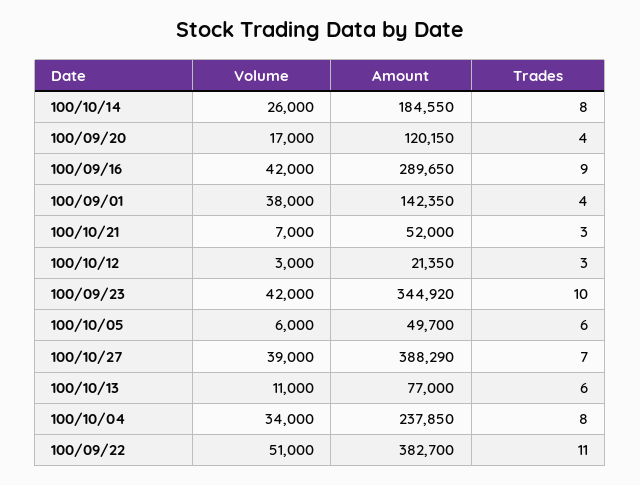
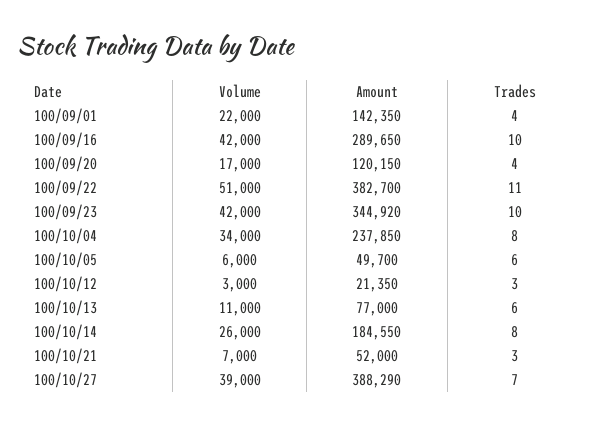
  {
    "Volume": {
      "100/10/14": 26000,
      "100/09/20": 17000,
      "100/09/16": 42000,
-     "100/09/01": 38000,
+     "100/09/01": 22000,
      "100/10/21": 7000,
      "100/10/12": 3000,
      "100/09/23": 42000,
      "100/10/05": 6000,
      "100/10/27": 39000,
      "100/10/13": 11000,
      "100/10/04": 34000,
      "100/09/22": 51000
    },
    "Amount": {
      "100/10/14": 184550,
      "100/09/20": 120150,
      "100/09/16": 289650,
      "100/09/01": 142350,
      "100/10/21": 52000,
      "100/10/12": 21350,
      "100/09/23": 344920,
      "100/10/05": 49700,
      "100/10/27": 388290,
      "100/10/13": 77000,
      "100/10/04": 237850,
      "100/09/22": 382700
    },
    "Trades": {
      "100/10/14": 8,
      "100/09/20": 4,
-     "100/09/16": 9,
+     "100/09/16": 10,
      "100/09/01": 4,
      "100/10/21": 3,
      "100/10/12": 3,
      "100/09/23": 10,
      "100/10/05": 6,
      "100/10/27": 7,
      "100/10/13": 6,
      "100/10/04": 8,
      "100/09/22": 11
    }
  }

